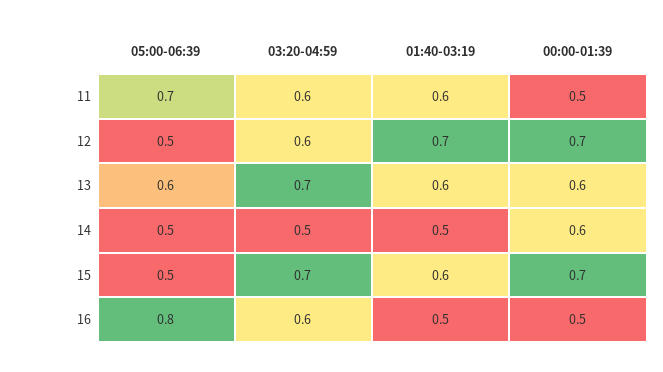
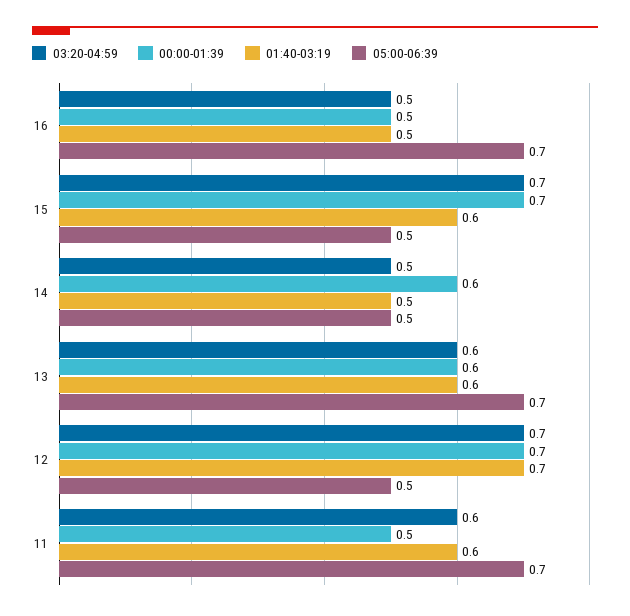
  {
    "05:00-06:39": {
      "11": 0.7,
      "12": 0.5,
-     "13": 0.6,
+     "13": 0.7,
      "14": 0.5,
      "15": 0.5,
-     "16": 0.8
+     "16": 0.7
    },
    "03:20-04:59": {
      "11": 0.6,
-     "12": 0.6,
+     "12": 0.7,
-     "13": 0.7,
+     "13": 0.6,
      "14": 0.5,
      "15": 0.7,
-     "16": 0.6
+     "16": 0.5
    },
    "01:40-03:19": {
      "11": 0.6,
      "12": 0.7,
      "13": 0.6,
      "14": 0.5,
      "15": 0.6,
      "16": 0.5
    },
    "00:00-01:39": {
      "11": 0.5,
      "12": 0.7,
      "13": 0.6,
      "14": 0.6,
      "15": 0.7,
      "16": 0.5
    }
  }

